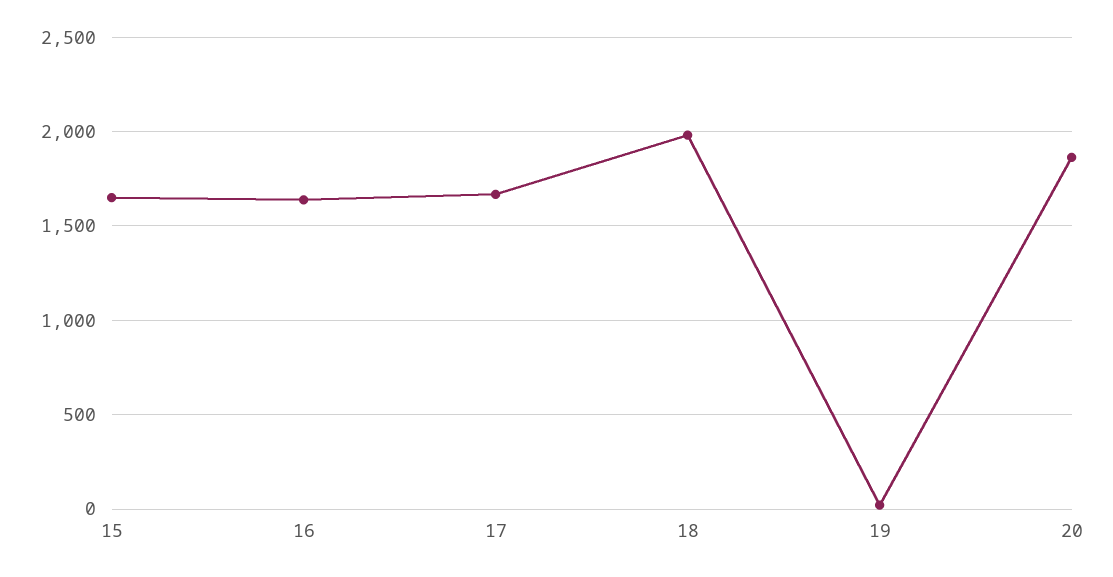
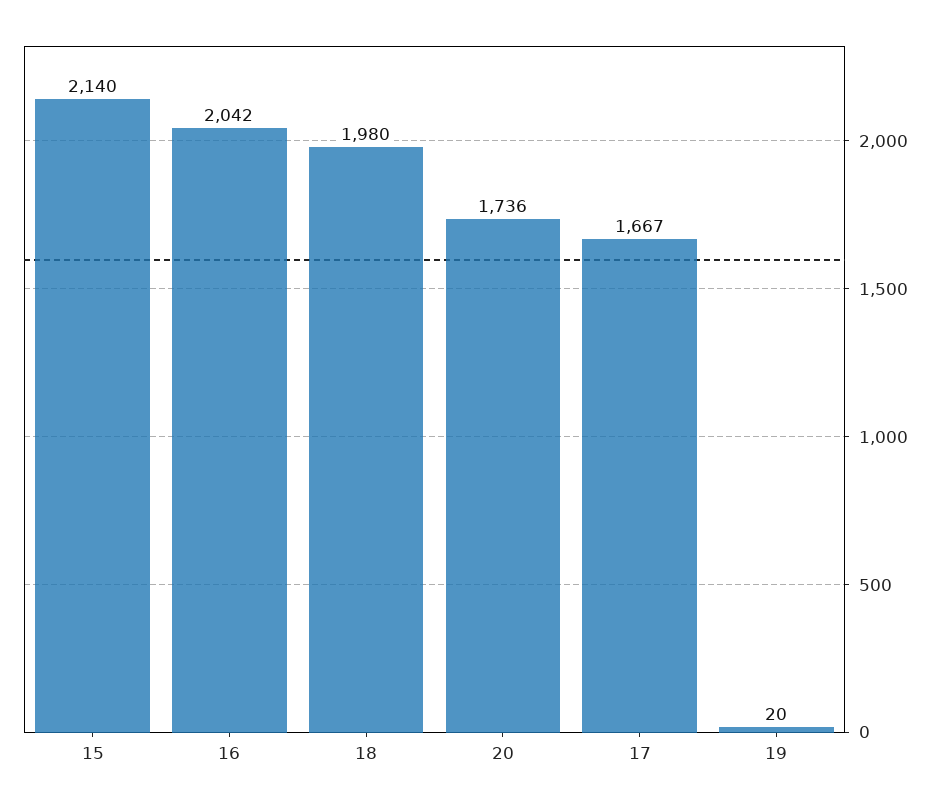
  {
-   "15": 1650,
+   "15": 2140,
-   "16": 1650,
+   "16": 2042,
    "17": 1667,
    "18": 1980,
    "19": 20,
-   "20": 1850
+   "20": 1736
  }

